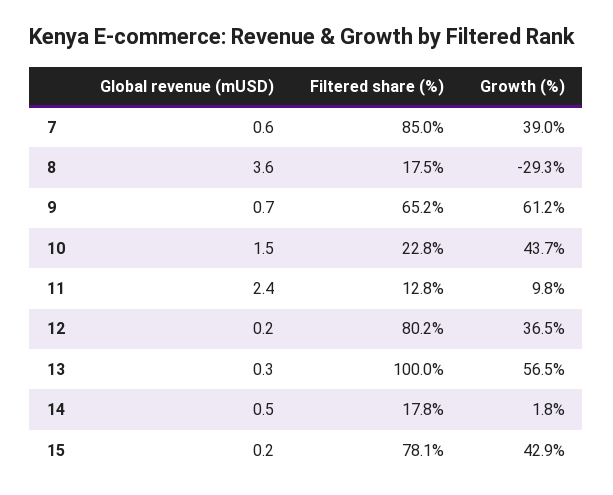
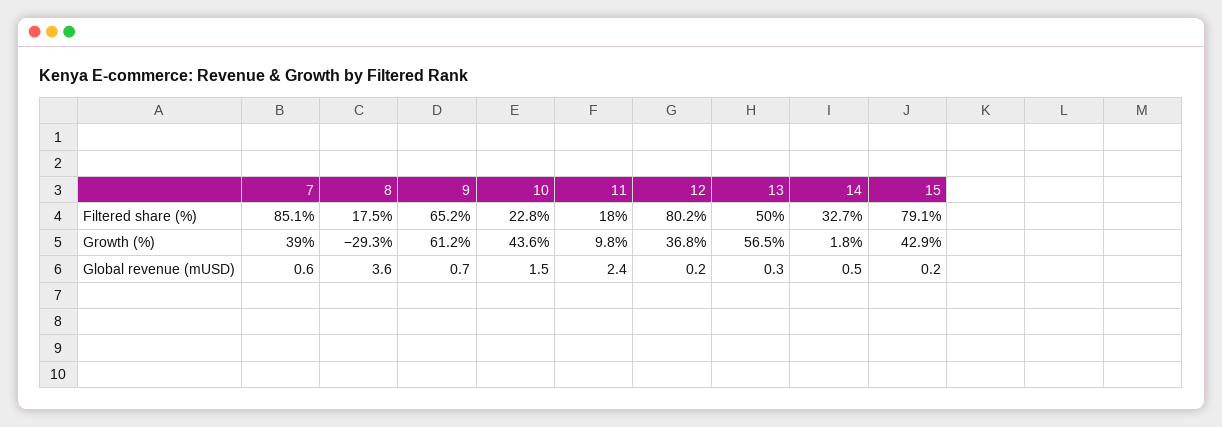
  {
    "Global revenue (mUSD)": {
      "7": 0.6,
      "8": 3.6,
      "9": 0.7,
      "10": 1.5,
      "11": 2.4,
      "12": 0.2,
      "13": 0.3,
      "14": 0.5,
      "15": 0.2
    },
    "Filtered share (%)": {
-     "7": 85,
+     "7": 85.1,
      "8": 17.5,
      "9": 65.2,
      "10": 22.8,
-     "11": 12.8,
+     "11": 18,
      "12": 80.2,
-     "13": 100,
+     "13": 50,
-     "14": 17.8,
+     "14": 32.7,
-     "15": 78.1
+     "15": 79.1
    },
    "Growth (%)": {
      "7": 39,
      "8": -29.3,
      "9": 61.2,
-     "10": 43.7,
+     "10": 43.6,
      "11": 9.8,
-     "12": 36.5,
+     "12": 36.8,
      "13": 56.5,
      "14": 1.8,
      "15": 42.9
    }
  }

